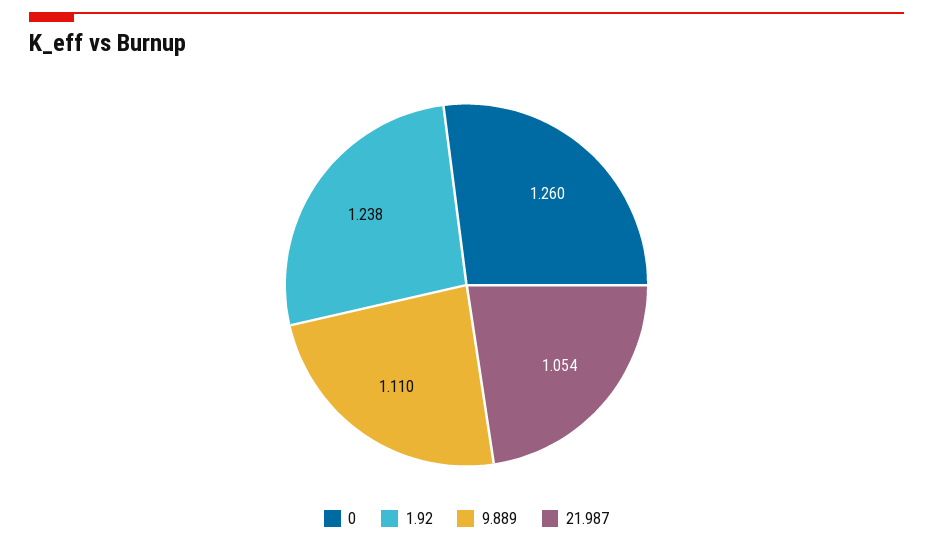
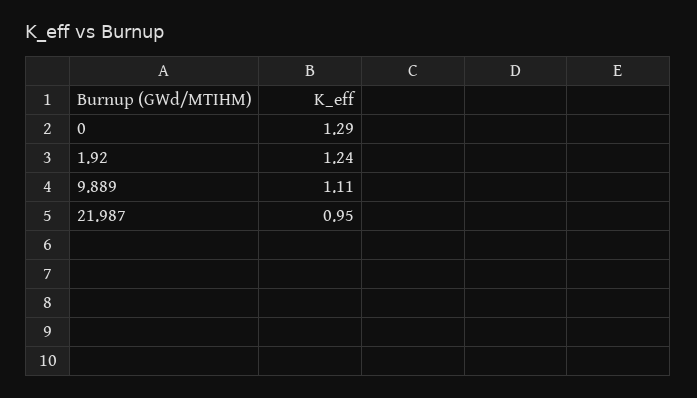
  {
-   "0": 1.26,
+   "0": 1.29,
    "1.92": 1.238,
    "9.889": 1.11,
-   "21.987": 1.054
+   "21.987": 0.95
  }

